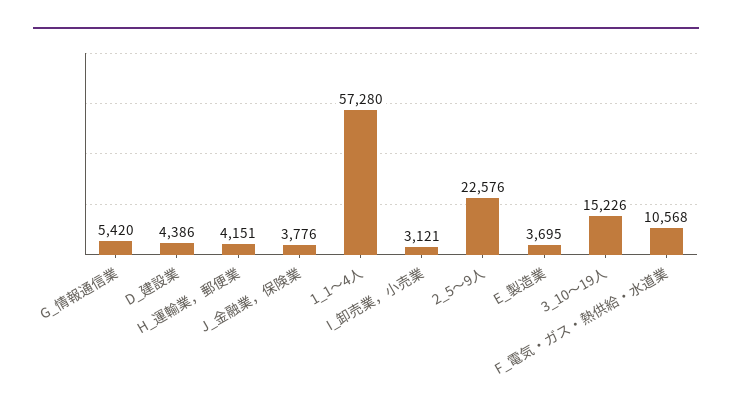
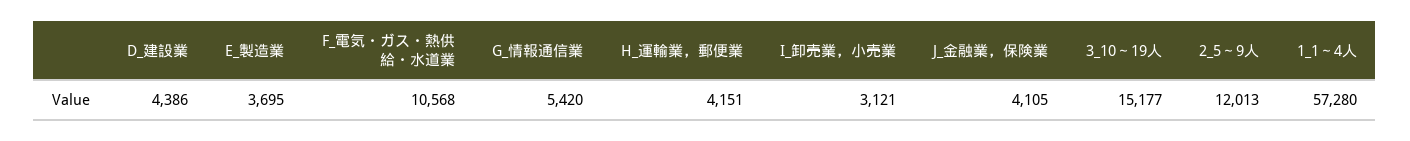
  {
    "G_情報通信業": 5420,
    "D_建設業": 4386,
    "H_運輸業，郵便業": 4151,
-   "J_金融業，保険業": 3776,
+   "J_金融業，保険業": 4105,
    "1_1～4人": 57280,
    "I_卸売業，小売業": 3121,
-   "2_5～9人": 22576,
+   "2_5～9人": 12013,
    "E_製造業": 3695,
-   "3_10～19人": 15226,
+   "3_10～19人": 15177,
    "F_電気・ガス・熱供給・水道業": 10568
  }

